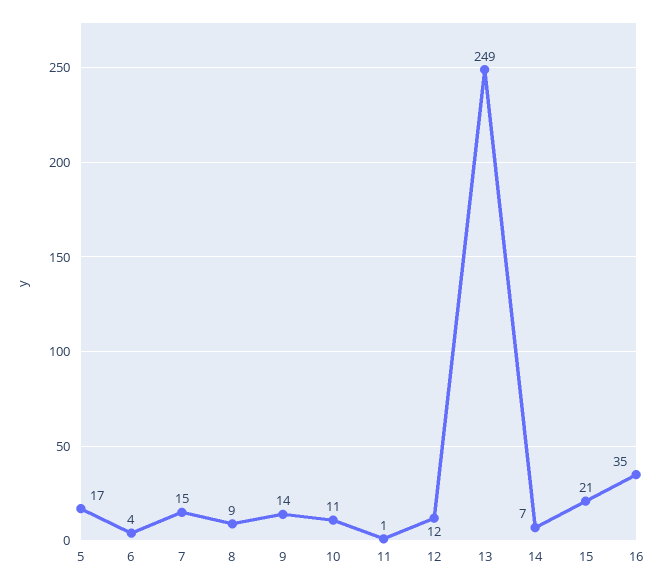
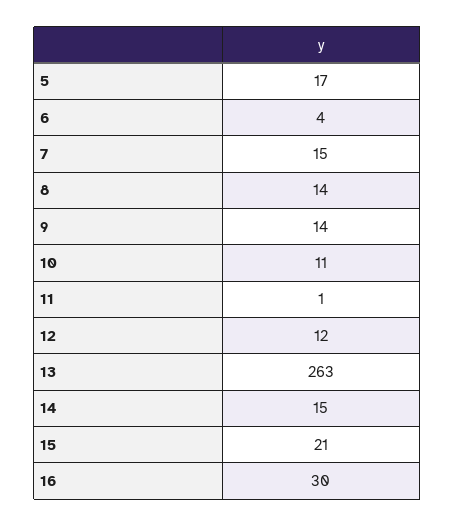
  {
    "5": 17,
    "6": 4,
    "7": 15,
-   "8": 9,
+   "8": 14,
    "9": 14,
    "10": 11,
    "11": 1,
    "12": 12,
-   "13": 249,
+   "13": 263,
-   "14": 7,
+   "14": 15,
    "15": 21,
-   "16": 35
+   "16": 30
  }

